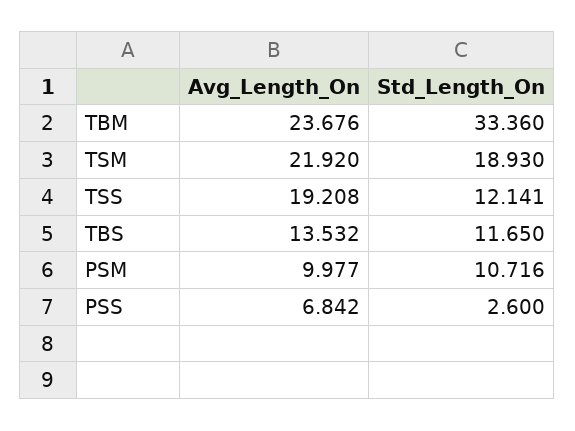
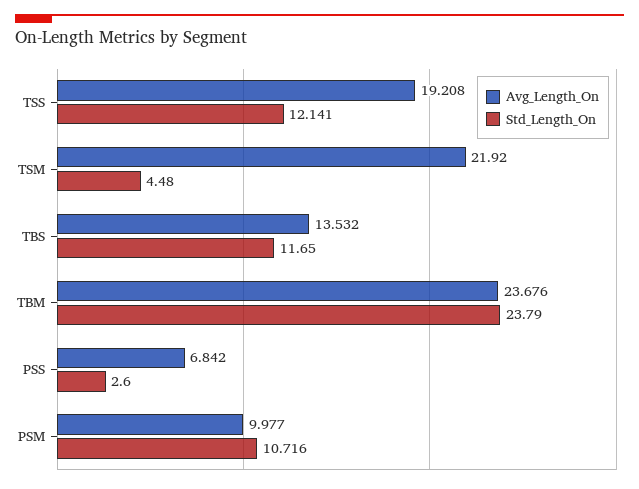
  {
    "Avg_Length_On": {
      "TBM": 23.676,
      "TSM": 21.92,
      "TSS": 19.208,
      "TBS": 13.532,
      "PSM": 9.977,
      "PSS": 6.842
    },
    "Std_Length_On": {
-     "TBM": 33.36,
+     "TBM": 23.79,
-     "TSM": 18.93,
+     "TSM": 4.48,
      "TSS": 12.141,
      "TBS": 11.65,
      "PSM": 10.716,
      "PSS": 2.6
    }
  }

